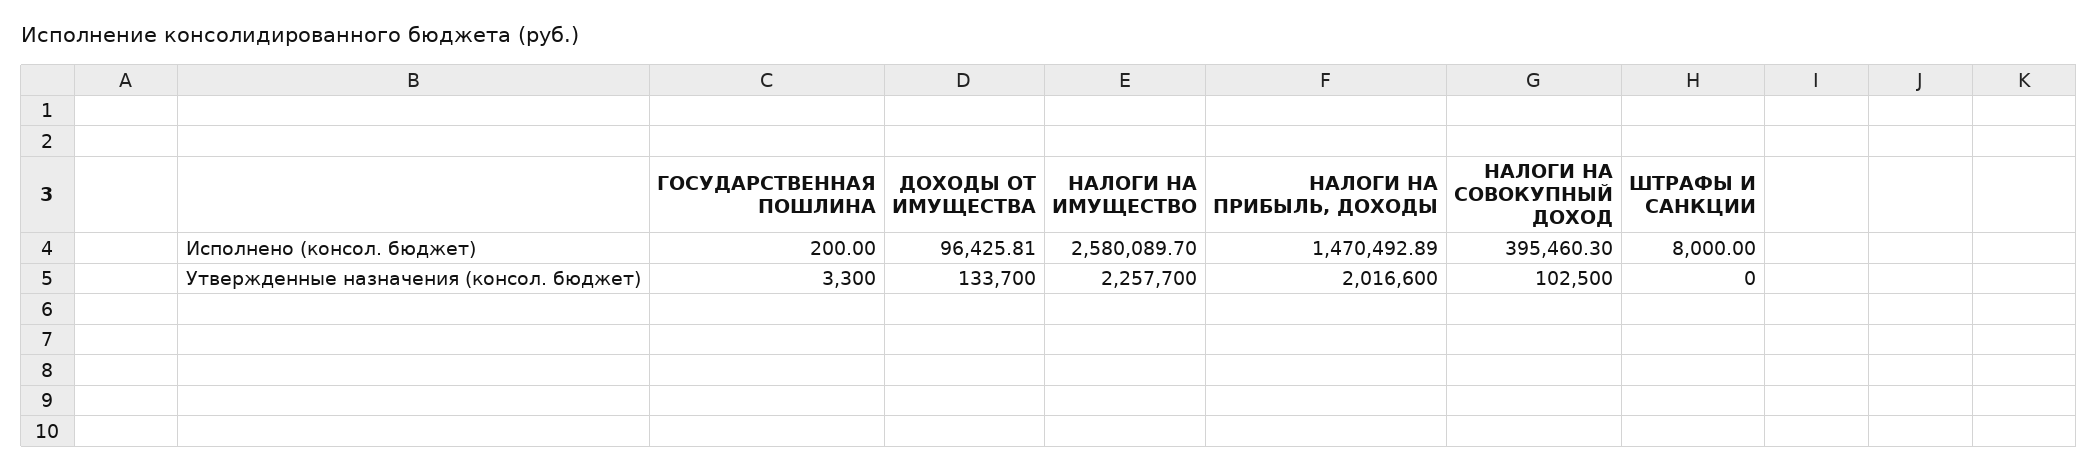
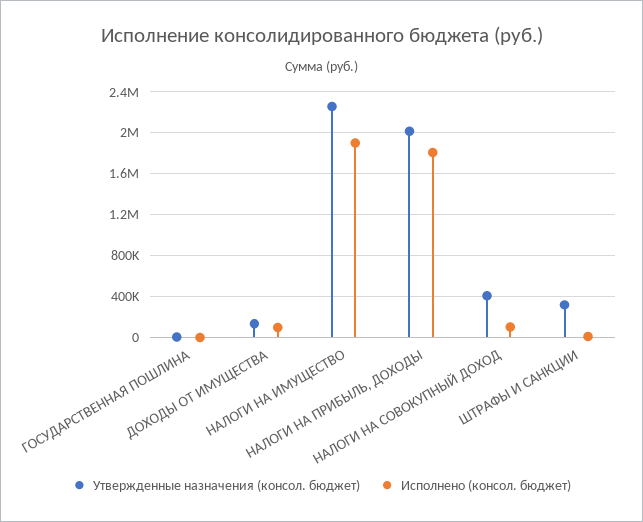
  {
    "Исполнено (консол. бюджет)": {
      "ГОСУДАРСТВЕННАЯ ПОШЛИНА": 200,
      "ДОХОДЫ ОТ ИМУЩЕСТВА": 96425.81,
-     "НАЛОГИ НА ИМУЩЕСТВО": 2580089.7,
+     "НАЛОГИ НА ИМУЩЕСТВО": 1900000,
-     "НАЛОГИ НА ПРИБЫЛЬ, ДОХОДЫ": 1470492.89,
+     "НАЛОГИ НА ПРИБЫЛЬ, ДОХОДЫ": 1800000,
-     "НАЛОГИ НА СОВОКУПНЫЙ ДОХОД": 395460.3,
+     "НАЛОГИ НА СОВОКУПНЫЙ ДОХОД": 100000,
      "ШТРАФЫ И САНКЦИИ": 8000
    },
    "Утвержденные назначения (консол. бюджет)": {
      "ГОСУДАРСТВЕННАЯ ПОШЛИНА": 3300,
      "ДОХОДЫ ОТ ИМУЩЕСТВА": 133700,
      "НАЛОГИ НА ИМУЩЕСТВО": 2257700,
      "НАЛОГИ НА ПРИБЫЛЬ, ДОХОДЫ": 2016600,
-     "НАЛОГИ НА СОВОКУПНЫЙ ДОХОД": 102500,
+     "НАЛОГИ НА СОВОКУПНЫЙ ДОХОД": 400000,
-     "ШТРАФЫ И САНКЦИИ": 0
+     "ШТРАФЫ И САНКЦИИ": 300000
    }
  }

